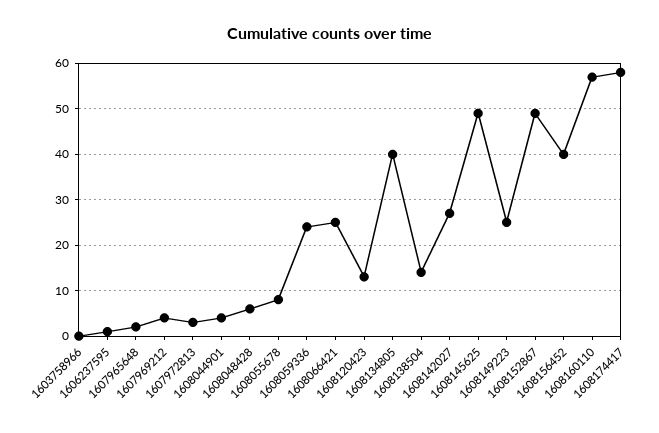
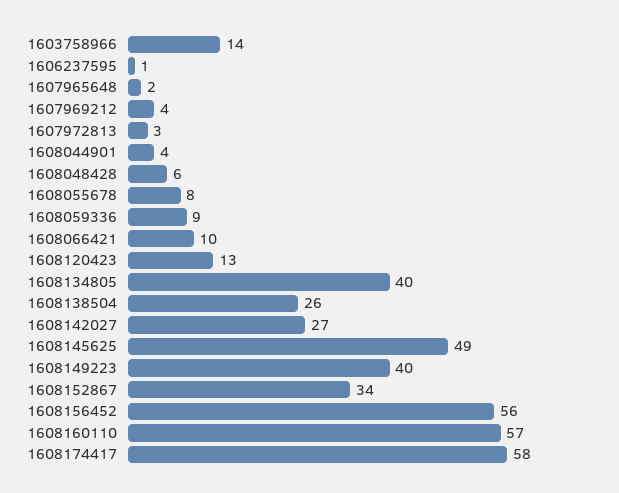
  {
-   "1603758966": 0,
+   "1603758966": 14,
    "1606237595": 1,
    "1607965648": 2,
    "1607969212": 4,
    "1607972813": 3,
    "1608044901": 4,
    "1608048428": 6,
    "1608055678": 8,
-   "1608059336": 25,
+   "1608059336": 9,
-   "1608066421": 25,
+   "1608066421": 10,
    "1608120423": 13,
    "1608134805": 40,
-   "1608138504": 15,
+   "1608138504": 26,
    "1608142027": 27,
    "1608145625": 49,
-   "1608149223": 25,
+   "1608149223": 40,
-   "1608152867": 50,
+   "1608152867": 34,
-   "1608156452": 40,
+   "1608156452": 56,
    "1608160110": 57,
    "1608174417": 58
  }

